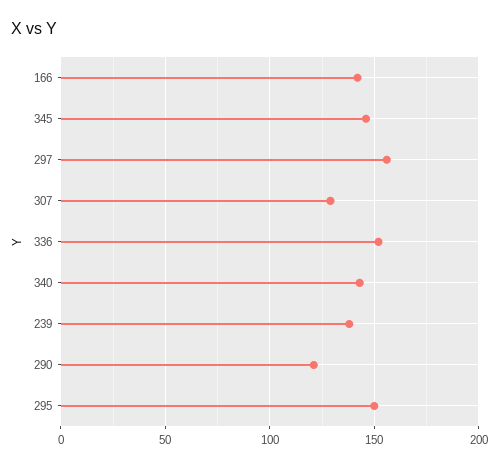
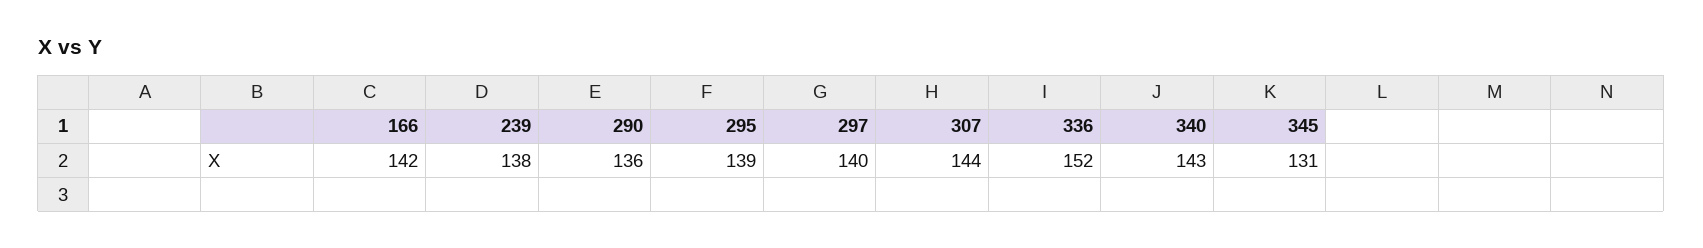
  {
    "166": 142,
-   "345": 145,
+   "345": 131,
-   "297": 155,
+   "297": 140,
-   "307": 130,
+   "307": 144,
    "336": 152,
    "340": 143,
    "239": 138,
-   "290": 120,
+   "290": 136,
-   "295": 150
+   "295": 139
  }

